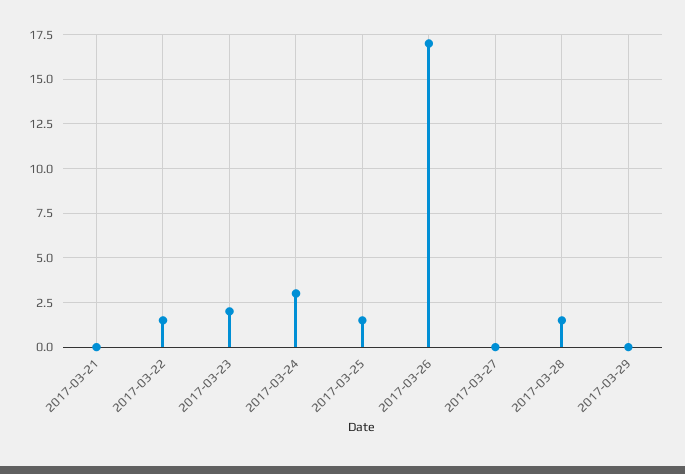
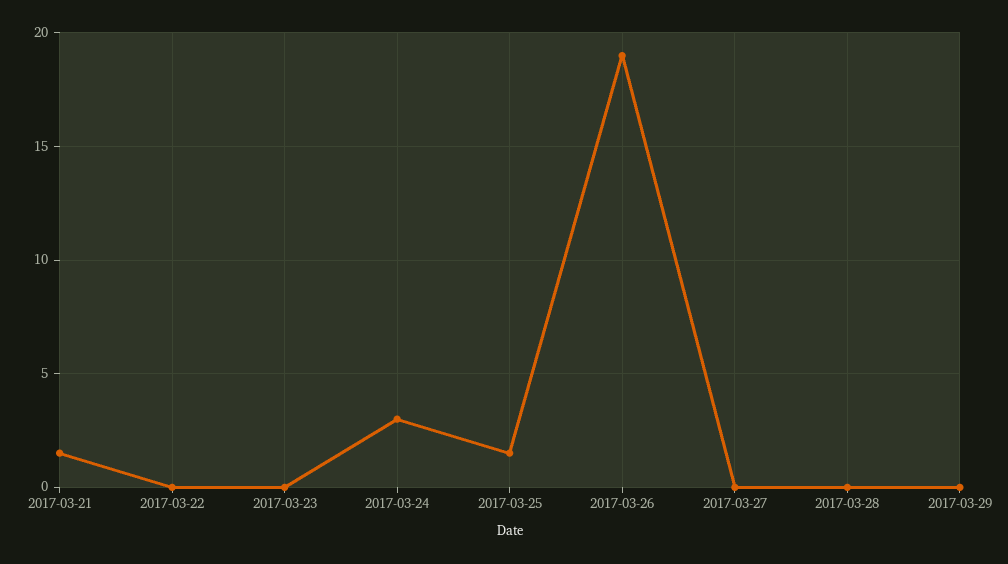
  {
-   "2017-03-21": 0,
+   "2017-03-21": 1.5,
-   "2017-03-22": 1.5,
+   "2017-03-22": 0,
-   "2017-03-23": 2,
+   "2017-03-23": 0,
    "2017-03-24": 3,
    "2017-03-25": 1.5,
-   "2017-03-26": 17,
+   "2017-03-26": 19,
    "2017-03-27": 0,
-   "2017-03-28": 1.5,
+   "2017-03-28": 0,
    "2017-03-29": 0
  }

